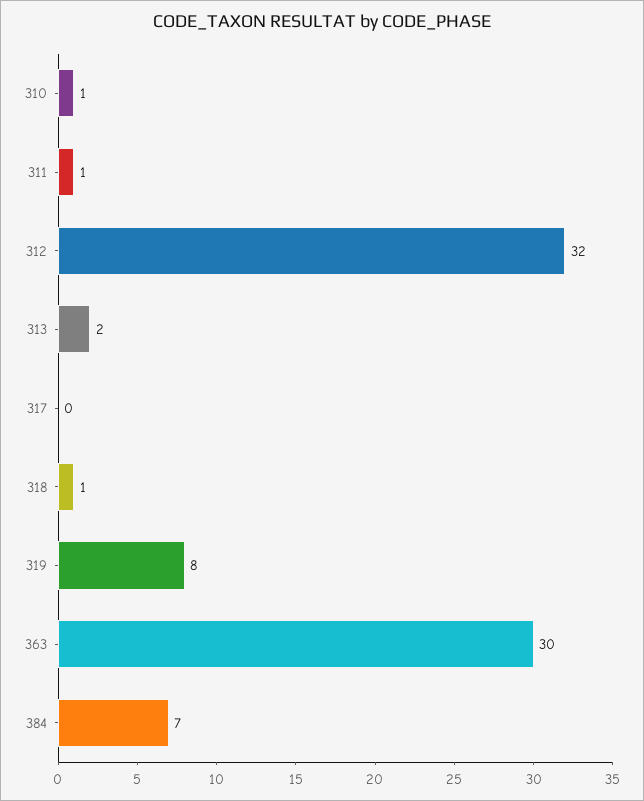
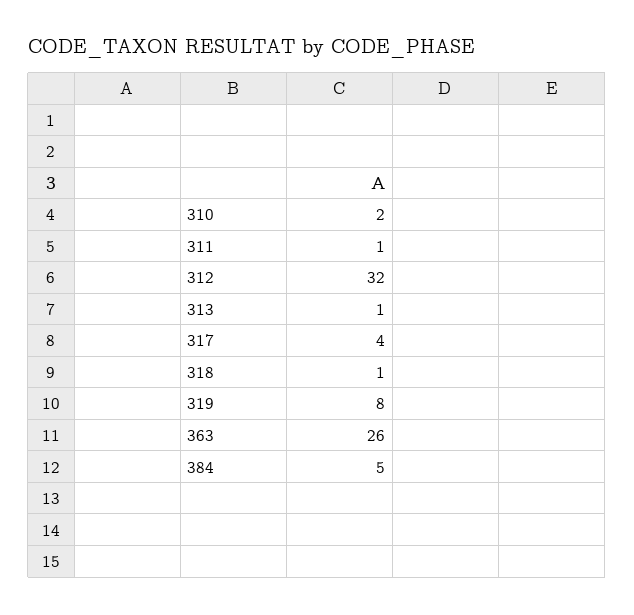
  {
-   "310": 1,
+   "310": 2,
    "311": 1,
    "312": 32,
-   "313": 2,
+   "313": 1,
-   "317": 0,
+   "317": 4,
    "318": 1,
    "319": 8,
-   "363": 30,
+   "363": 26,
-   "384": 7
+   "384": 5
  }

